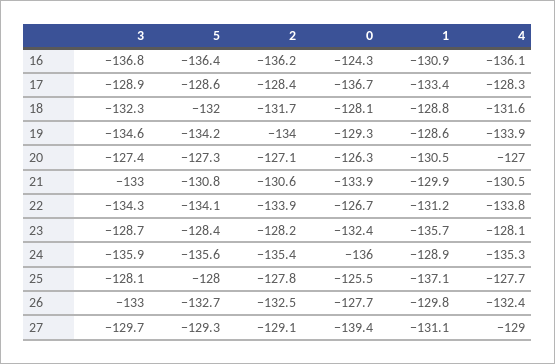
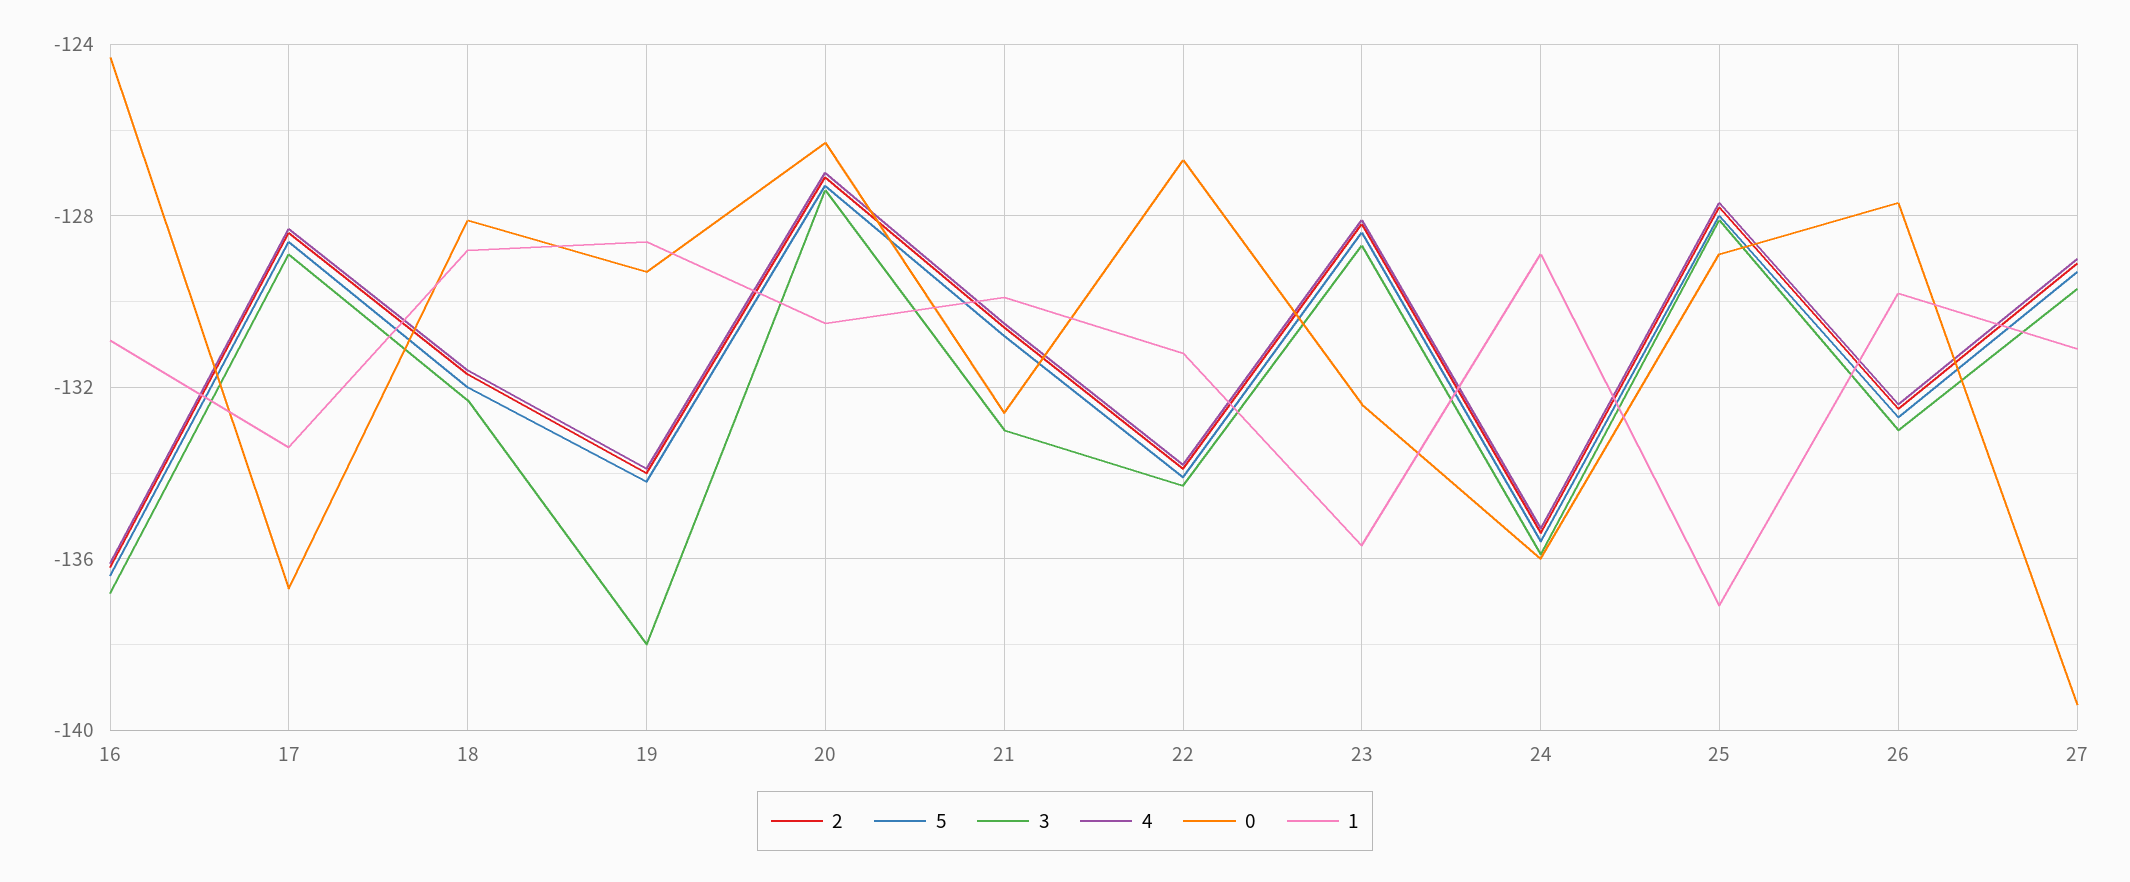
  {
    "3": {
      "16": -136.8,
      "17": -128.9,
      "18": -132.3,
-     "19": -134.6,
+     "19": -138,
      "20": -127.4,
      "21": -133,
      "22": -134.3,
      "23": -128.7,
      "24": -135.9,
      "25": -128.1,
      "26": -133,
      "27": -129.7
    },
    "5": {
      "16": -136.4,
      "17": -128.6,
      "18": -132,
      "19": -134.2,
      "20": -127.3,
      "21": -130.8,
      "22": -134.1,
      "23": -128.4,
      "24": -135.6,
      "25": -128,
      "26": -132.7,
      "27": -129.3
    },
    "2": {
      "16": -136.2,
      "17": -128.4,
      "18": -131.7,
      "19": -134,
      "20": -127.1,
      "21": -130.6,
      "22": -133.9,
      "23": -128.2,
      "24": -135.4,
      "25": -127.8,
      "26": -132.5,
      "27": -129.1
    },
    "0": {
      "16": -124.3,
      "17": -136.7,
      "18": -128.1,
      "19": -129.3,
      "20": -126.3,
-     "21": -133.9,
+     "21": -132.5,
      "22": -126.7,
      "23": -132.4,
      "24": -136,
-     "25": -125.5,
+     "25": -129,
      "26": -127.7,
      "27": -139.4
    },
    "1": {
      "16": -130.9,
      "17": -133.4,
      "18": -128.8,
      "19": -128.6,
      "20": -130.5,
      "21": -129.9,
      "22": -131.2,
      "23": -135.7,
      "24": -128.9,
      "25": -137.1,
      "26": -129.8,
      "27": -131.1
    },
    "4": {
      "16": -136.1,
      "17": -128.3,
      "18": -131.6,
      "19": -133.9,
      "20": -127,
      "21": -130.5,
      "22": -133.8,
      "23": -128.1,
      "24": -135.3,
      "25": -127.7,
      "26": -132.4,
      "27": -129
    }
  }

